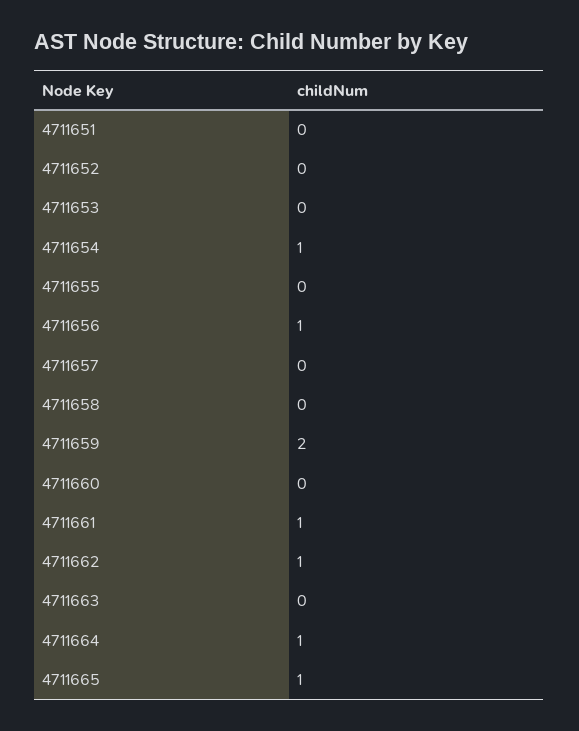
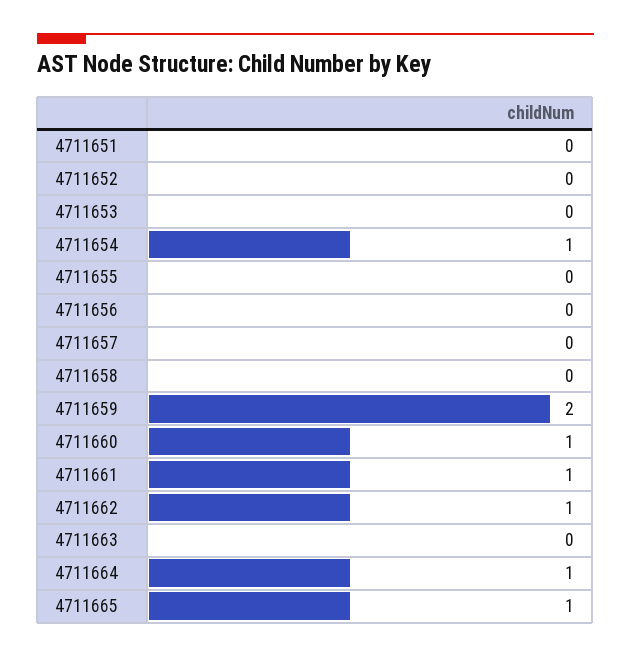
  {
    "4711651": 0,
    "4711652": 0,
    "4711653": 0,
    "4711654": 1,
    "4711655": 0,
-   "4711656": 1,
+   "4711656": 0,
    "4711657": 0,
    "4711658": 0,
    "4711659": 2,
-   "4711660": 0,
+   "4711660": 1,
    "4711661": 1,
    "4711662": 1,
    "4711663": 0,
    "4711664": 1,
    "4711665": 1
  }

